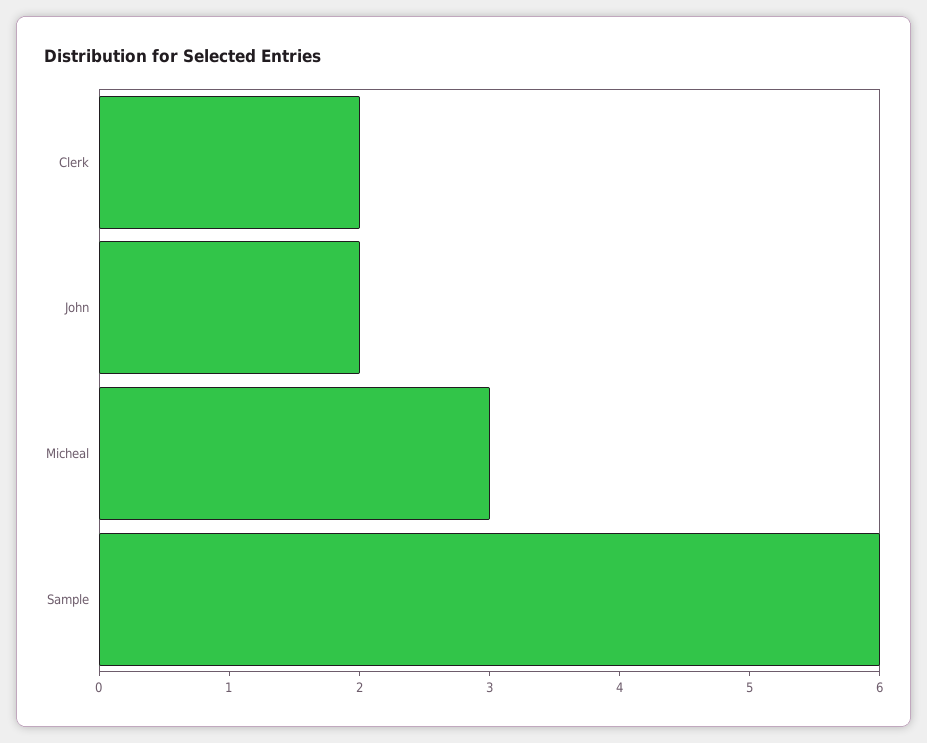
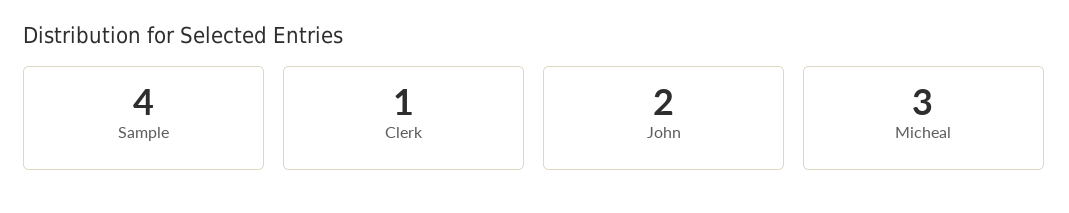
  {
-   "Clerk": 2,
+   "Clerk": 1,
    "John": 2,
    "Micheal": 3,
-   "Sample": 6
+   "Sample": 4
  }

